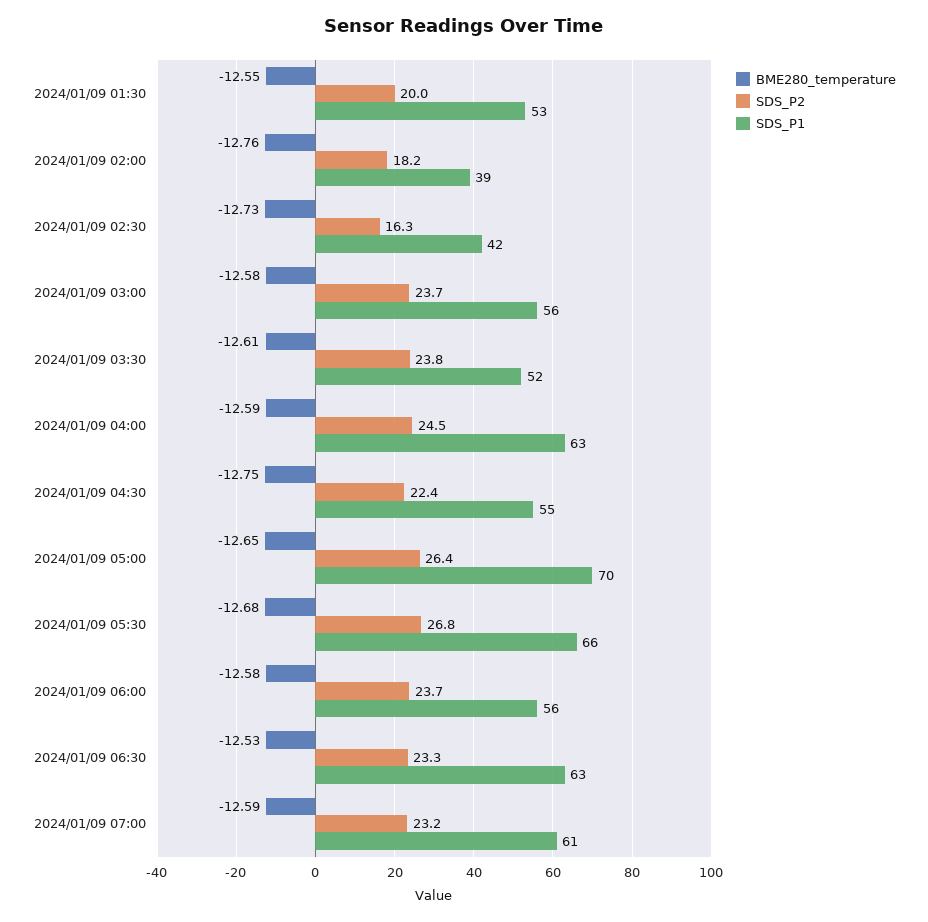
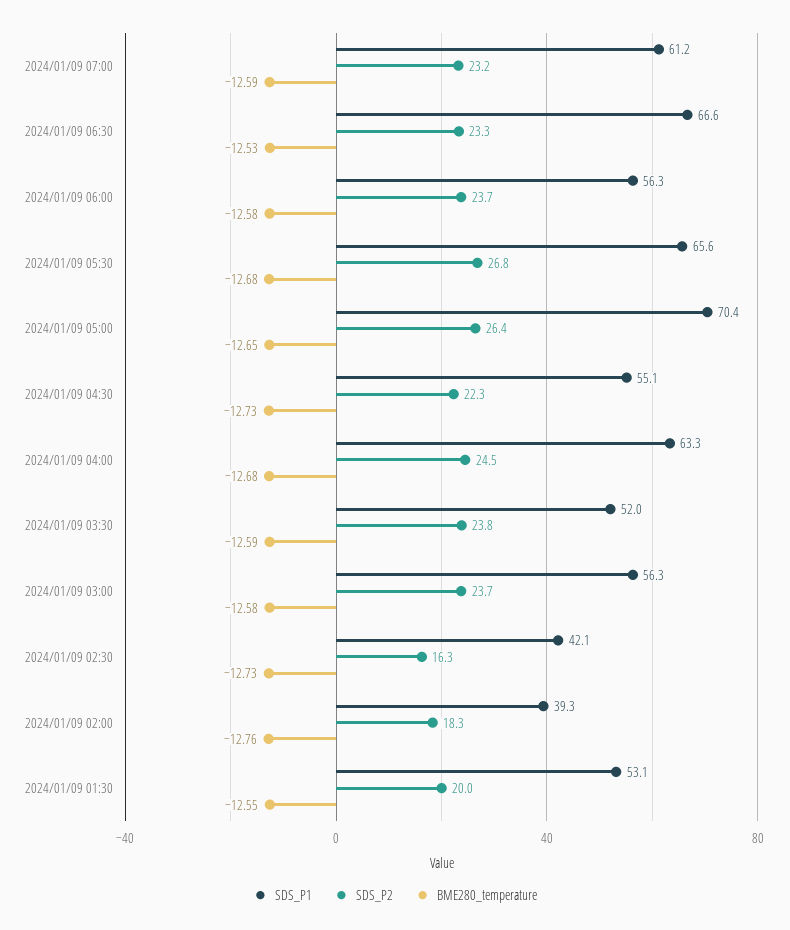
  {
    "BME280_temperature": {
      "2024/01/09 01:30": -12.55,
      "2024/01/09 02:00": -12.76,
      "2024/01/09 02:30": -12.73,
      "2024/01/09 03:00": -12.58,
-     "2024/01/09 03:30": -12.61,
+     "2024/01/09 03:30": -12.59,
-     "2024/01/09 04:00": -12.59,
+     "2024/01/09 04:00": -12.68,
-     "2024/01/09 04:30": -12.75,
+     "2024/01/09 04:30": -12.73,
      "2024/01/09 05:00": -12.65,
      "2024/01/09 05:30": -12.68,
      "2024/01/09 06:00": -12.58,
      "2024/01/09 06:30": -12.53,
      "2024/01/09 07:00": -12.59
    },
    "SDS_P2": {
      "2024/01/09 01:30": 20,
-     "2024/01/09 02:00": 18.2,
+     "2024/01/09 02:00": 18.3,
      "2024/01/09 02:30": 16.3,
      "2024/01/09 03:00": 23.7,
      "2024/01/09 03:30": 23.8,
      "2024/01/09 04:00": 24.5,
-     "2024/01/09 04:30": 22.4,
+     "2024/01/09 04:30": 22.3,
      "2024/01/09 05:00": 26.4,
      "2024/01/09 05:30": 26.8,
      "2024/01/09 06:00": 23.7,
      "2024/01/09 06:30": 23.3,
      "2024/01/09 07:00": 23.2
    },
    "SDS_P1": {
      "2024/01/09 01:30": 53.1,
      "2024/01/09 02:00": 39.3,
      "2024/01/09 02:30": 42.1,
      "2024/01/09 03:00": 56.3,
      "2024/01/09 03:30": 52,
      "2024/01/09 04:00": 63.3,
      "2024/01/09 04:30": 55.1,
      "2024/01/09 05:00": 70.4,
      "2024/01/09 05:30": 65.6,
      "2024/01/09 06:00": 56.3,
-     "2024/01/09 06:30": 63,
+     "2024/01/09 06:30": 66.6,
      "2024/01/09 07:00": 61.2
    }
  }

